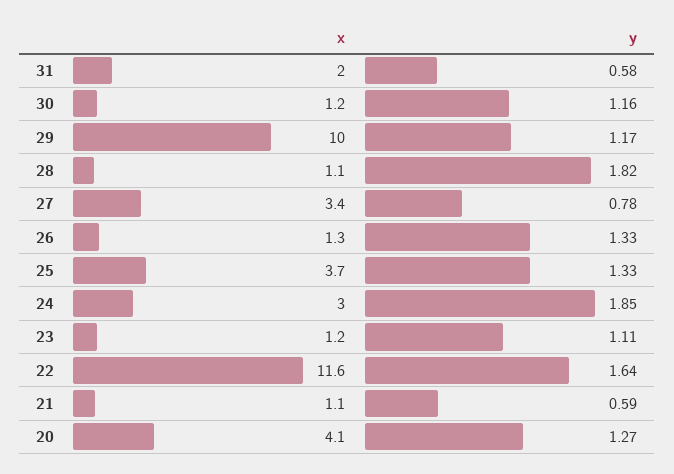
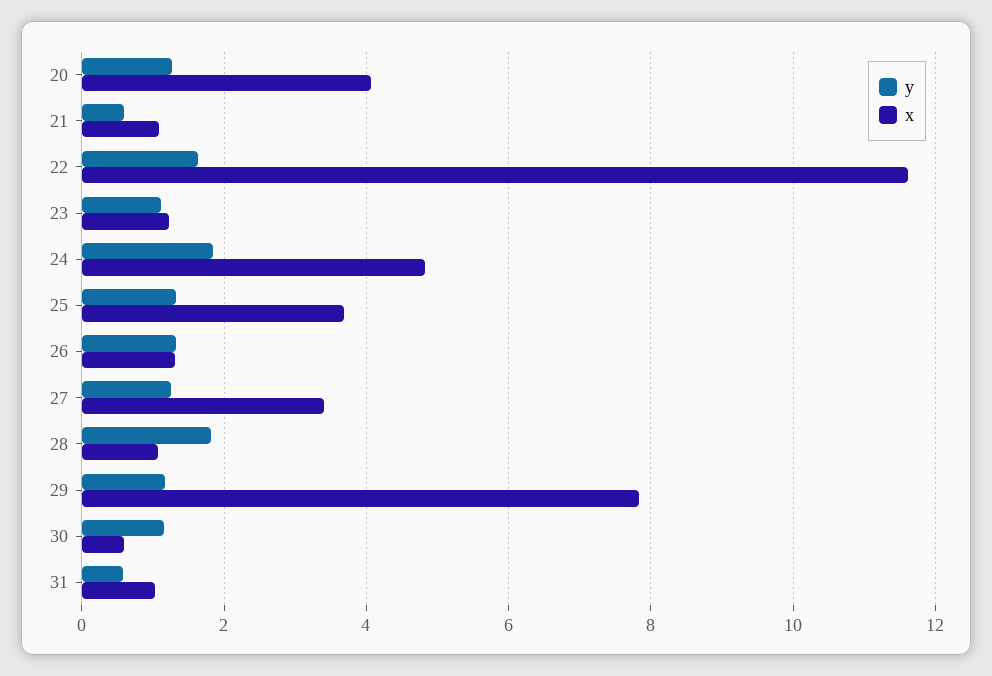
  {
    "x": {
-     "31": 2,
+     "31": 1,
-     "30": 1.2,
+     "30": 0.6,
-     "29": 10,
+     "29": 7.8,
      "28": 1.1,
      "27": 3.4,
      "26": 1.3,
      "25": 3.7,
-     "24": 3,
+     "24": 4.8,
      "23": 1.2,
      "22": 11.6,
      "21": 1.1,
      "20": 4.1
    },
    "y": {
      "31": 0.58,
      "30": 1.16,
      "29": 1.17,
      "28": 1.82,
-     "27": 0.78,
+     "27": 1.2,
      "26": 1.33,
      "25": 1.33,
      "24": 1.85,
      "23": 1.11,
      "22": 1.64,
      "21": 0.59,
      "20": 1.27
    }
  }

